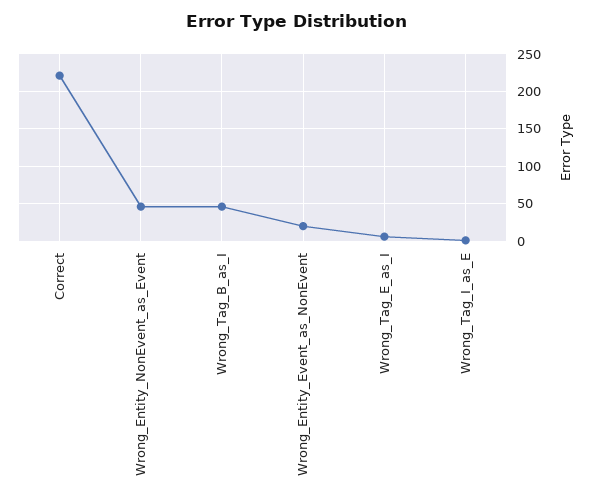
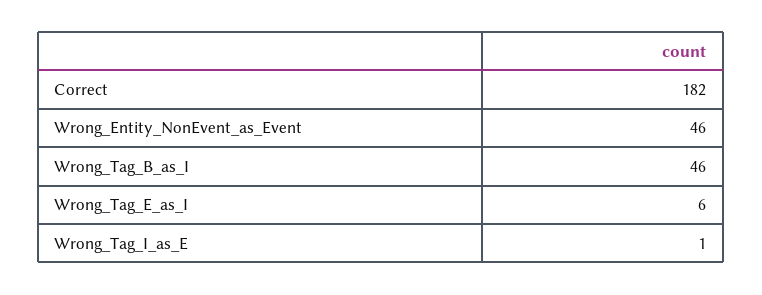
  {
-   "Correct": 220,
+   "Correct": 182,
    "Wrong_Entity_NonEvent_as_Event": 46,
    "Wrong_Tag_B_as_I": 46,
-   "Wrong_Entity_Event_as_NonEvent": 20,
    "Wrong_Tag_E_as_I": 6,
    "Wrong_Tag_I_as_E": 1
  }

